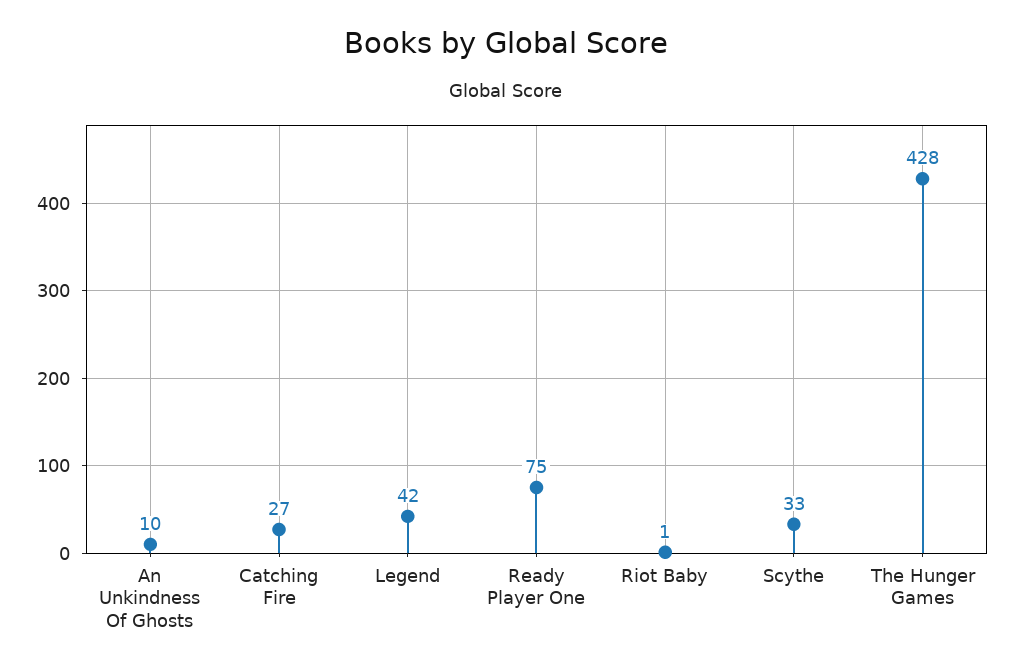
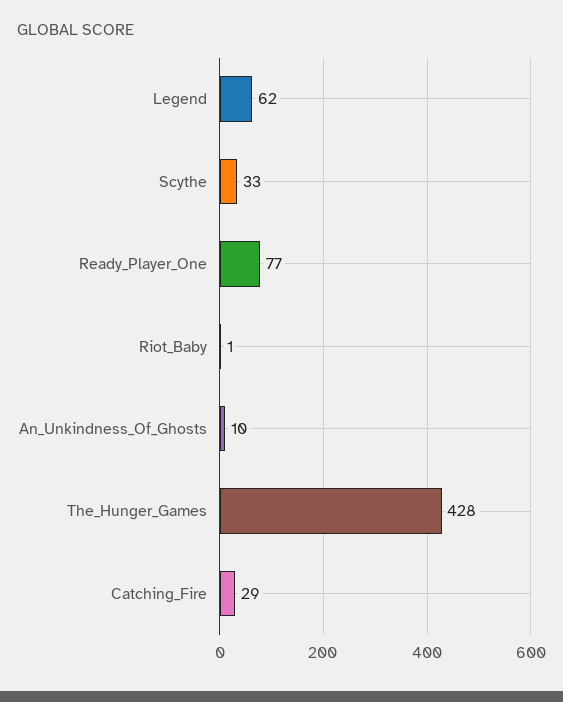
  {
    "An Unkindness Of Ghosts": 10,
-   "Catching Fire": 27,
+   "Catching Fire": 29,
-   "Legend": 42,
+   "Legend": 62,
-   "Ready Player One": 75,
+   "Ready Player One": 77,
    "Riot Baby": 1,
    "Scythe": 33,
    "The Hunger Games": 428
  }

